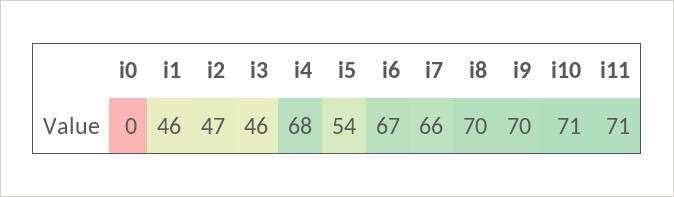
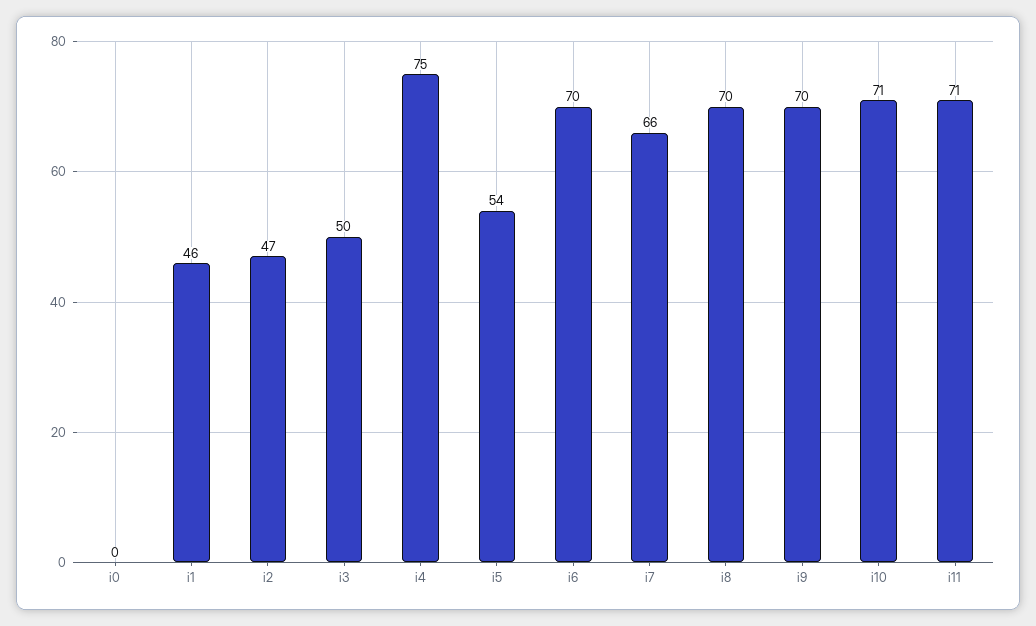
  {
    "i0": 0,
    "i1": 46,
    "i2": 47,
-   "i3": 46,
+   "i3": 50,
-   "i4": 68,
+   "i4": 75,
    "i5": 54,
-   "i6": 67,
+   "i6": 70,
    "i7": 66,
    "i8": 70,
    "i9": 70,
    "i10": 71,
    "i11": 71
  }

